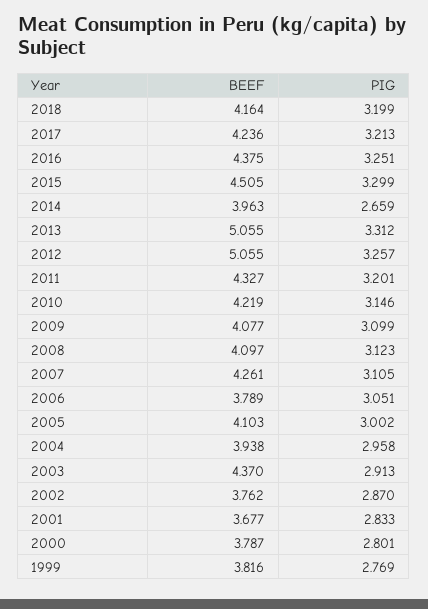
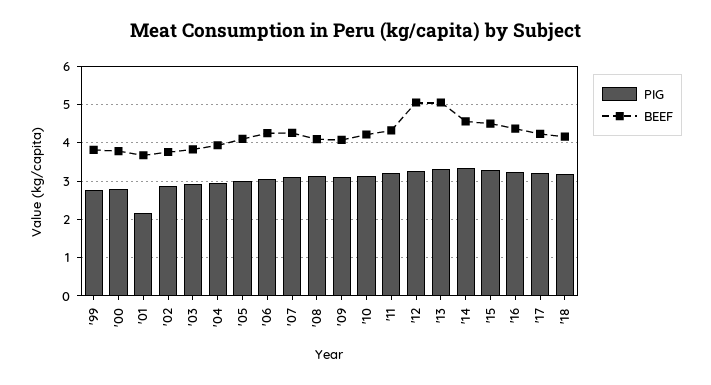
  {
    "BEEF": {
      "2018": 4.164,
      "2017": 4.236,
      "2016": 4.375,
      "2015": 4.505,
-     "2014": 3.963,
+     "2014": 4.6,
      "2013": 5.055,
      "2012": 5.055,
      "2011": 4.327,
      "2010": 4.219,
      "2009": 4.077,
      "2008": 4.097,
      "2007": 4.261,
-     "2006": 3.789,
+     "2006": 4.2,
      "2005": 4.103,
      "2004": 3.938,
-     "2003": 4.37,
+     "2003": 3.8,
      "2002": 3.762,
      "2001": 3.677,
      "2000": 3.787,
      "1999": 3.816
    },
    "PIG": {
      "2018": 3.199,
      "2017": 3.213,
      "2016": 3.251,
      "2015": 3.299,
-     "2014": 2.659,
+     "2014": 3.4,
      "2013": 3.312,
      "2012": 3.257,
      "2011": 3.201,
      "2010": 3.146,
      "2009": 3.099,
      "2008": 3.123,
      "2007": 3.105,
      "2006": 3.051,
      "2005": 3.002,
      "2004": 2.958,
      "2003": 2.913,
      "2002": 2.87,
-     "2001": 2.833,
+     "2001": 2.2,
      "2000": 2.801,
      "1999": 2.769
    }
  }

